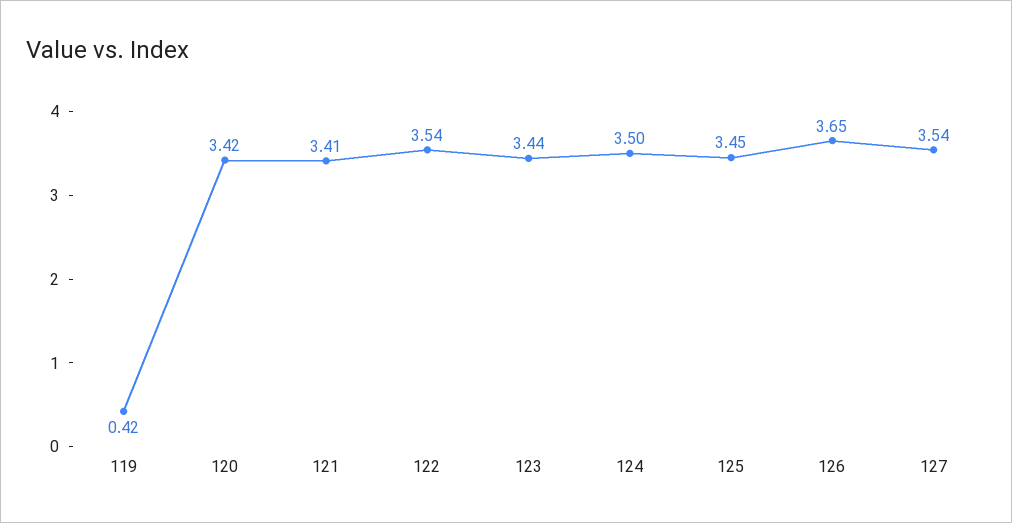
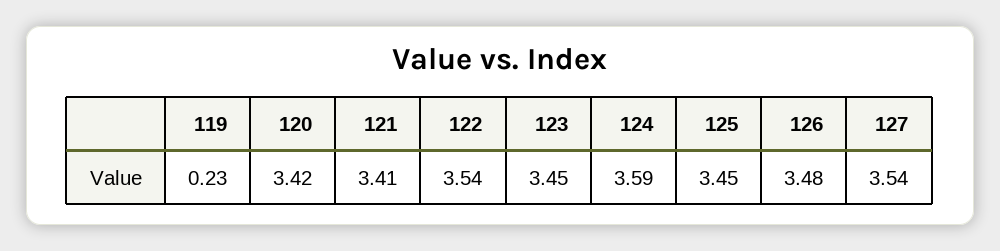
  {
-   "119": 0.42,
+   "119": 0.23,
    "120": 3.42,
    "121": 3.41,
    "122": 3.54,
-   "123": 3.44,
+   "123": 3.45,
-   "124": 3.5,
+   "124": 3.59,
    "125": 3.45,
-   "126": 3.65,
+   "126": 3.48,
    "127": 3.54
  }

